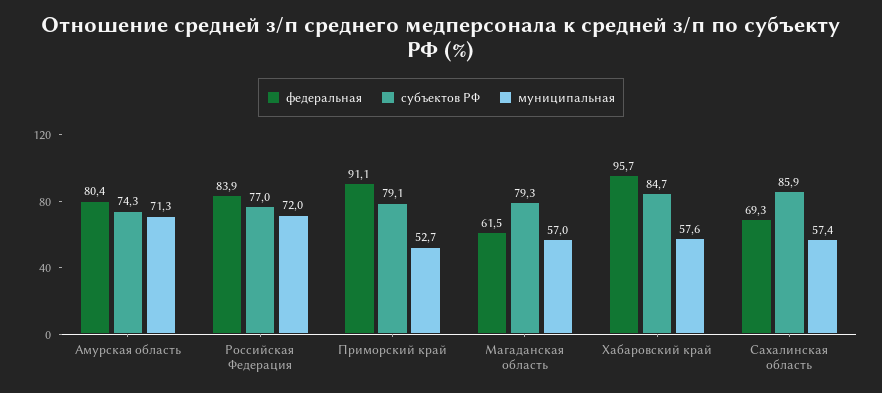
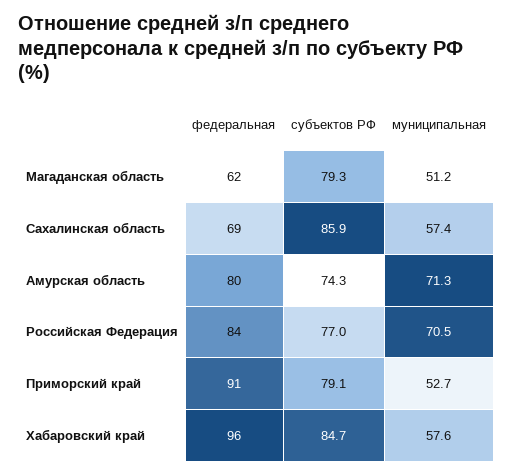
  {
    "федеральная": {
      "Амурская область": 80.4,
      "Российская Федерация": 83.9,
      "Приморский край": 91.1,
      "Магаданская область": 61.5,
      "Хабаровский край": 95.7,
      "Сахалинская область": 69.3
    },
    "субъектов РФ": {
      "Амурская область": 74.3,
      "Российская Федерация": 77,
      "Приморский край": 79.1,
      "Магаданская область": 79.3,
      "Хабаровский край": 84.7,
      "Сахалинская область": 85.9
    },
    "муниципальная": {
      "Амурская область": 71.3,
-     "Российская Федерация": 72,
+     "Российская Федерация": 70.5,
      "Приморский край": 52.7,
-     "Магаданская область": 57,
+     "Магаданская область": 51.2,
      "Хабаровский край": 57.6,
      "Сахалинская область": 57.4
    }
  }

